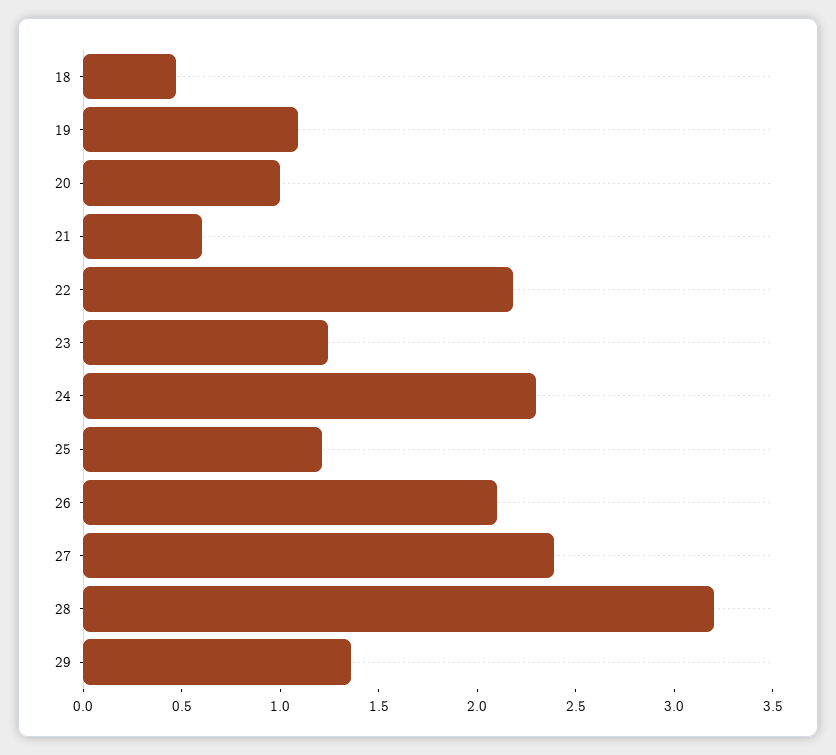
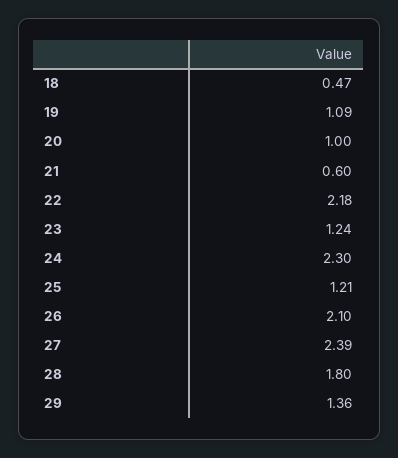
  {
    "18": 0.47,
    "19": 1.09,
    "20": 1,
    "21": 0.6,
    "22": 2.18,
    "23": 1.24,
    "24": 2.3,
    "25": 1.21,
    "26": 2.1,
    "27": 2.39,
-   "28": 3.2,
+   "28": 1.8,
    "29": 1.36
  }

